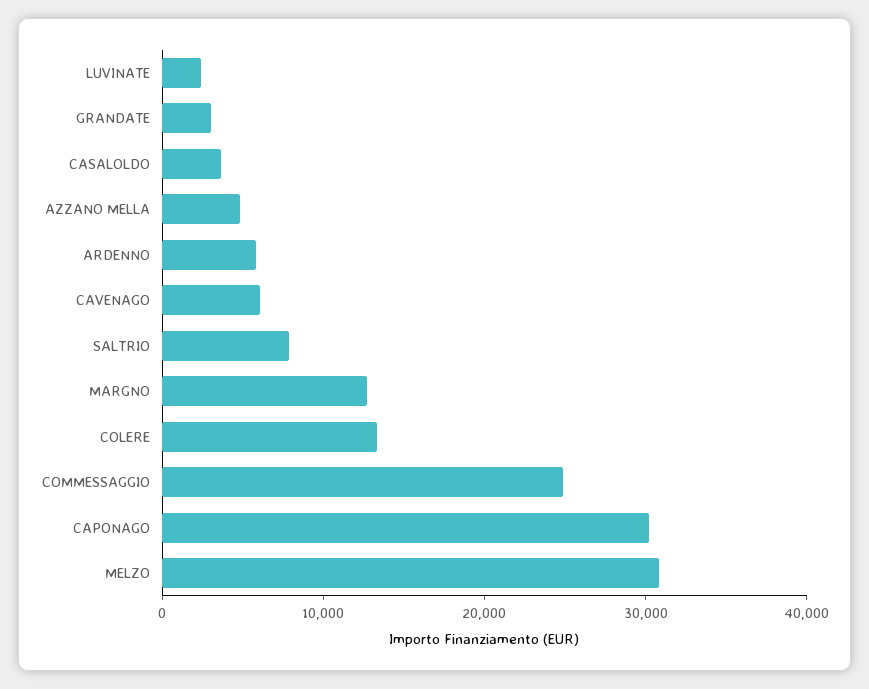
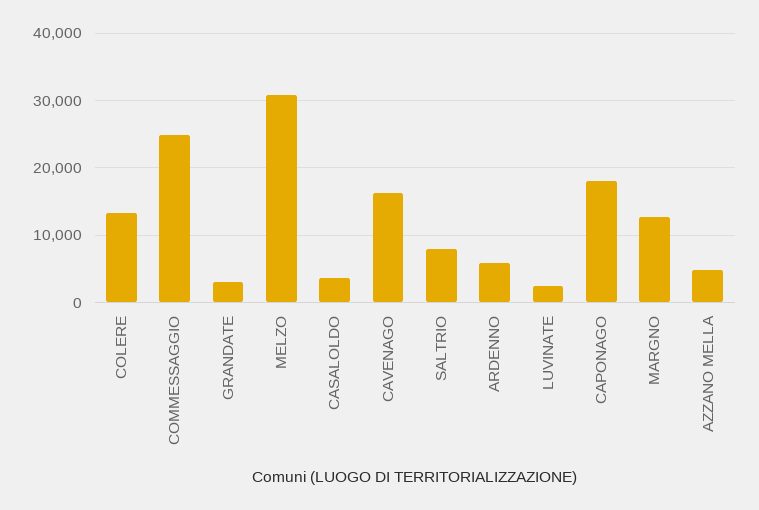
  {
    "LUVINATE": 2000,
    "GRANDATE": 3000,
    "CASALOLDO": 4000,
    "AZZANO MELLA": 5000,
    "ARDENNO": 6000,
-   "CAVENAGO": 6000,
+   "CAVENAGO": 16000,
    "SALTRIO": 8000,
    "MARGNO": 13000,
    "COLERE": 13000,
    "COMMESSAGGIO": 25000,
-   "CAPONAGO": 30000,
+   "CAPONAGO": 18000,
    "MELZO": 31000
  }

